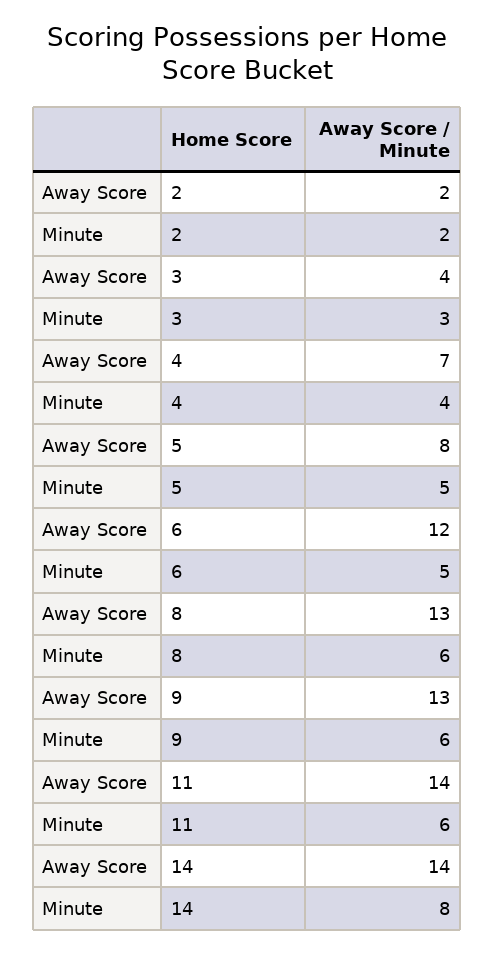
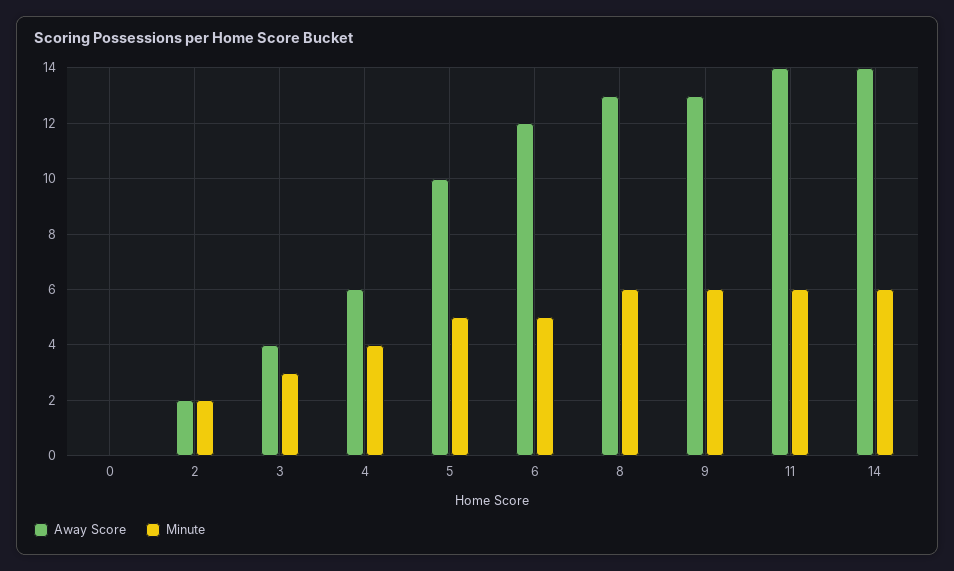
  {
    "Away Score": {
      "2": 2,
      "3": 4,
-     "4": 7,
+     "4": 6,
-     "5": 8,
+     "5": 10,
      "6": 12,
      "8": 13,
      "9": 13,
      "11": 14,
-     "14": 14
+     "14": 14,
+     "0": 0
    },
    "Minute": {
      "2": 2,
      "3": 3,
      "4": 4,
      "5": 5,
      "6": 5,
      "8": 6,
      "9": 6,
      "11": 6,
-     "14": 8
+     "14": 6,
+     "0": 0
    }
  }

